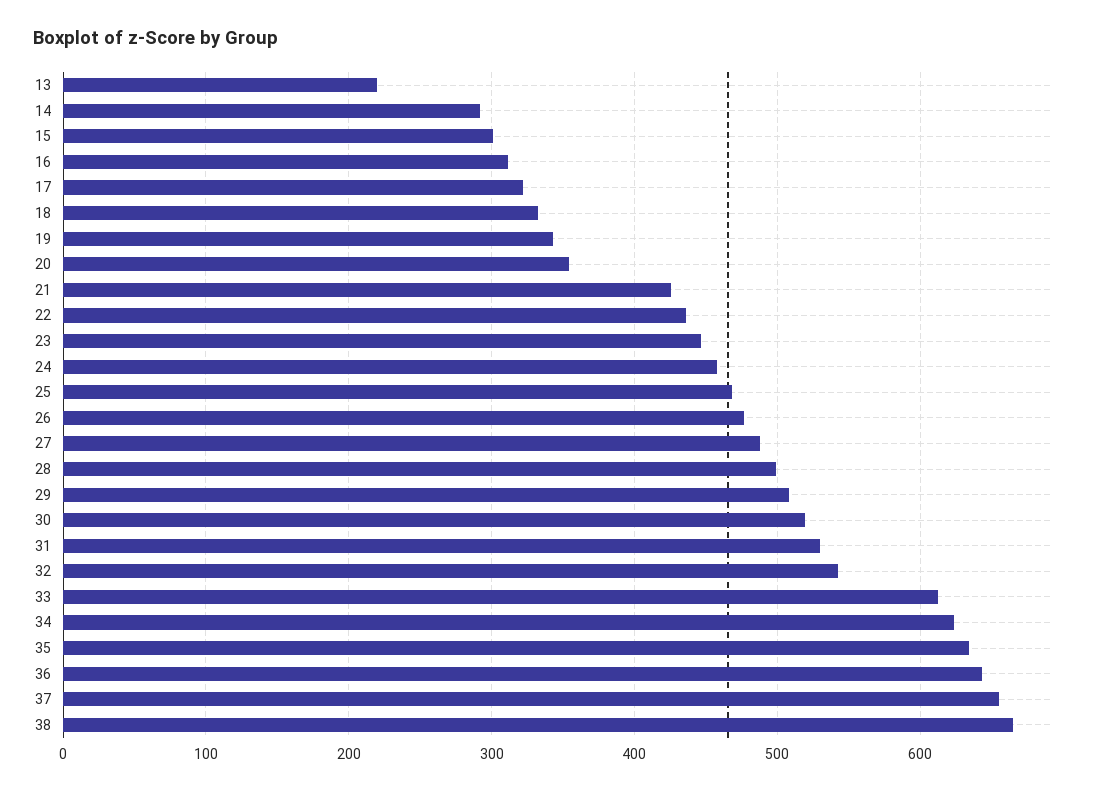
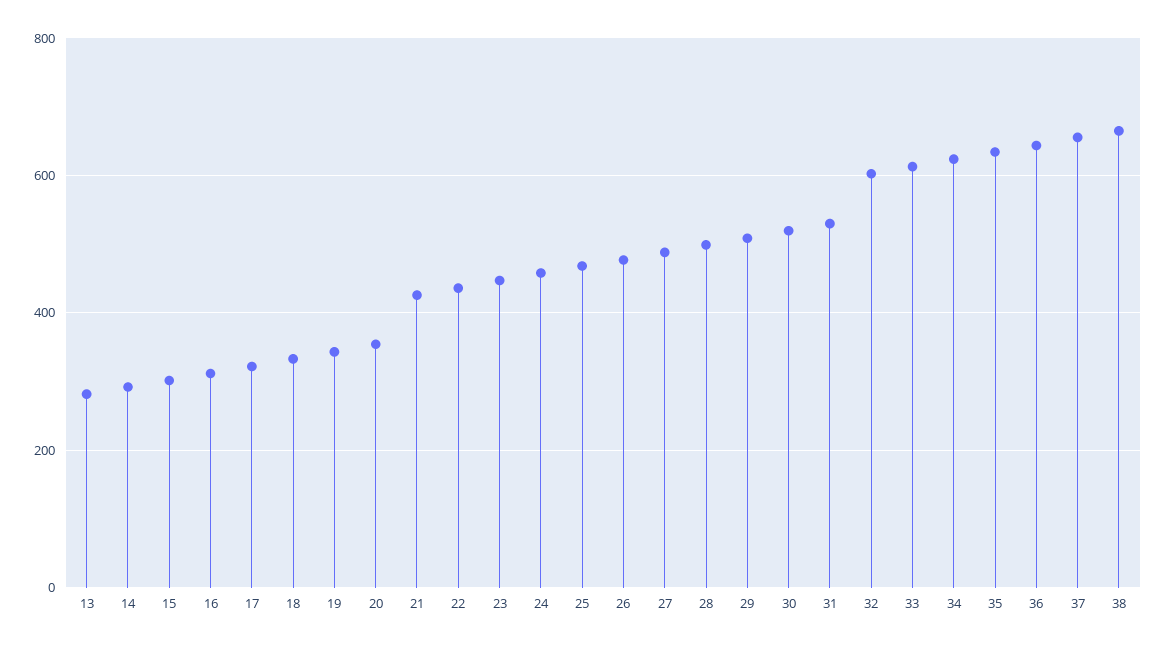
  {
-   "13": 220,
+   "13": 280,
    "14": 290,
    "15": 300,
    "16": 310,
    "17": 320,
    "18": 330,
    "19": 340,
    "20": 350,
    "21": 430,
    "22": 440,
    "23": 450,
    "24": 460,
    "25": 470,
    "26": 480,
    "27": 490,
    "28": 500,
    "29": 510,
    "30": 520,
    "31": 530,
-   "32": 540,
+   "32": 600,
    "33": 610,
    "34": 620,
    "35": 630,
    "36": 640,
    "37": 660,
    "38": 660
  }

